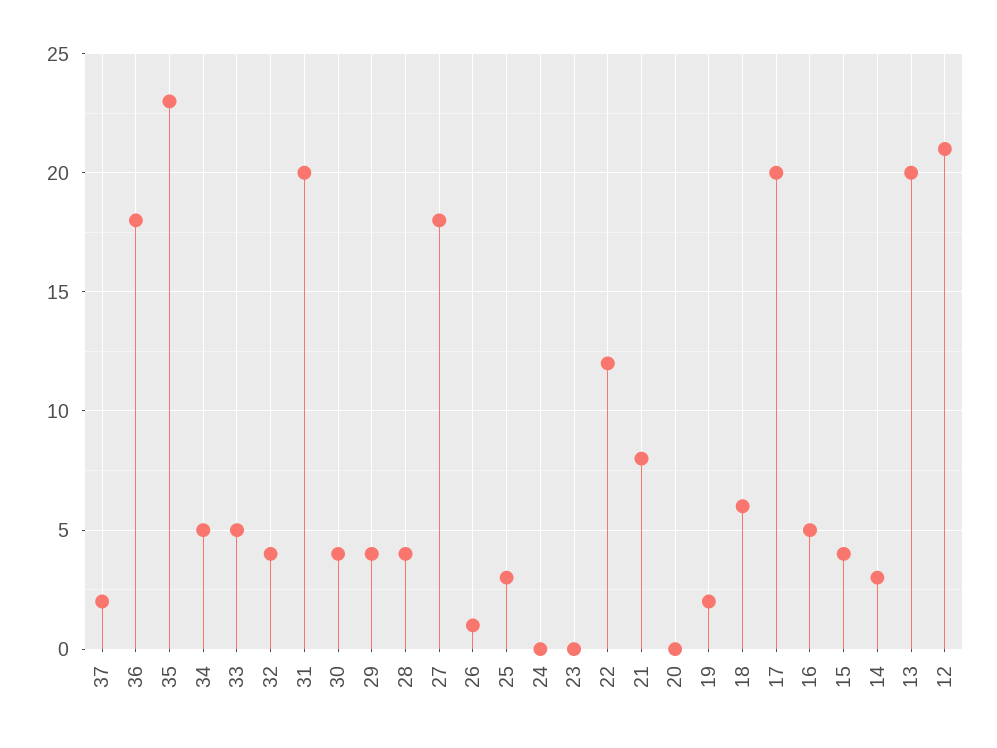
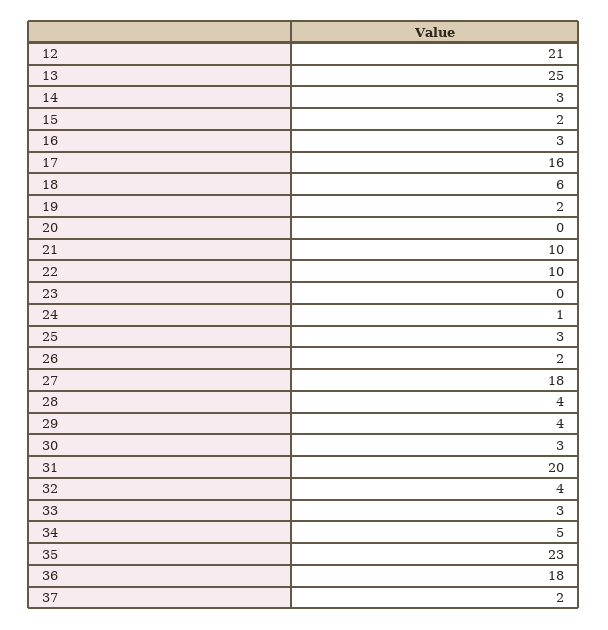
  {
    "37": 2,
    "36": 18,
    "35": 23,
    "34": 5,
-   "33": 5,
+   "33": 3,
    "32": 4,
    "31": 20,
-   "30": 4,
+   "30": 3,
    "29": 4,
    "28": 4,
    "27": 18,
-   "26": 1,
+   "26": 2,
    "25": 3,
-   "24": 0,
+   "24": 1,
    "23": 0,
-   "22": 12,
+   "22": 10,
-   "21": 8,
+   "21": 10,
    "20": 0,
    "19": 2,
    "18": 6,
-   "17": 20,
+   "17": 16,
-   "16": 5,
+   "16": 3,
-   "15": 4,
+   "15": 2,
    "14": 3,
-   "13": 20,
+   "13": 25,
    "12": 21
  }

